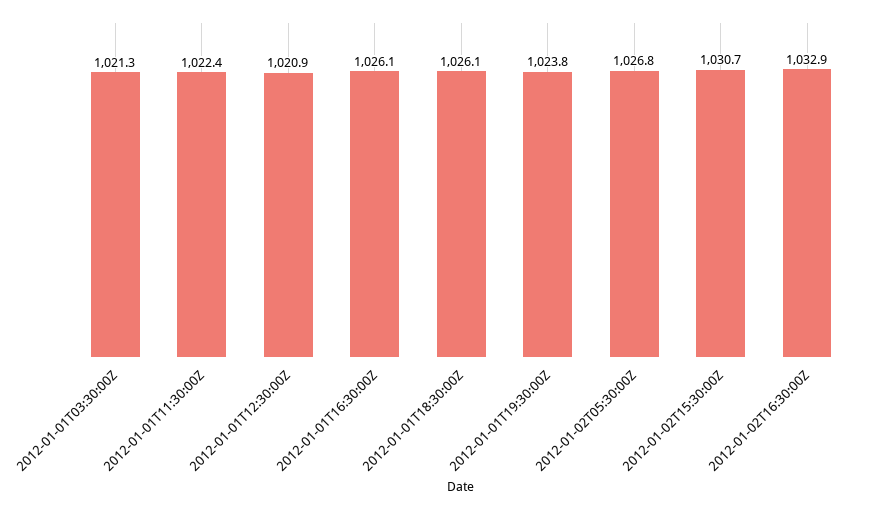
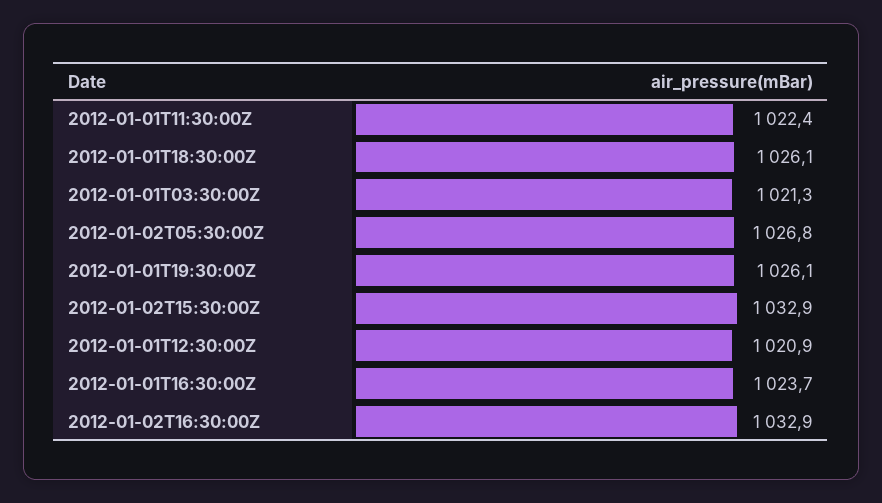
  {
    "2012-01-01T03:30:00Z": 1021.3,
    "2012-01-01T11:30:00Z": 1022.4,
    "2012-01-01T12:30:00Z": 1020.9,
-   "2012-01-01T16:30:00Z": 1026.1,
+   "2012-01-01T16:30:00Z": 1023.7,
    "2012-01-01T18:30:00Z": 1026.1,
-   "2012-01-01T19:30:00Z": 1023.8,
+   "2012-01-01T19:30:00Z": 1026.1,
    "2012-01-02T05:30:00Z": 1026.8,
-   "2012-01-02T15:30:00Z": 1030.7,
+   "2012-01-02T15:30:00Z": 1032.9,
    "2012-01-02T16:30:00Z": 1032.9
  }

